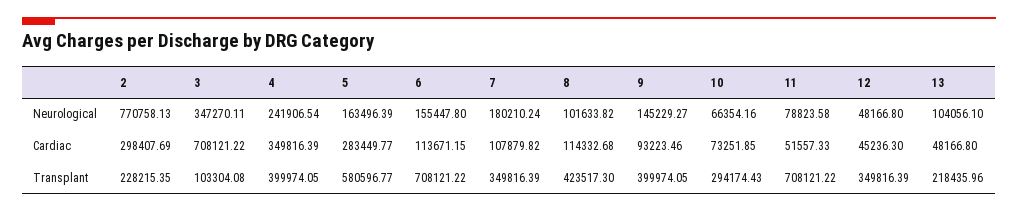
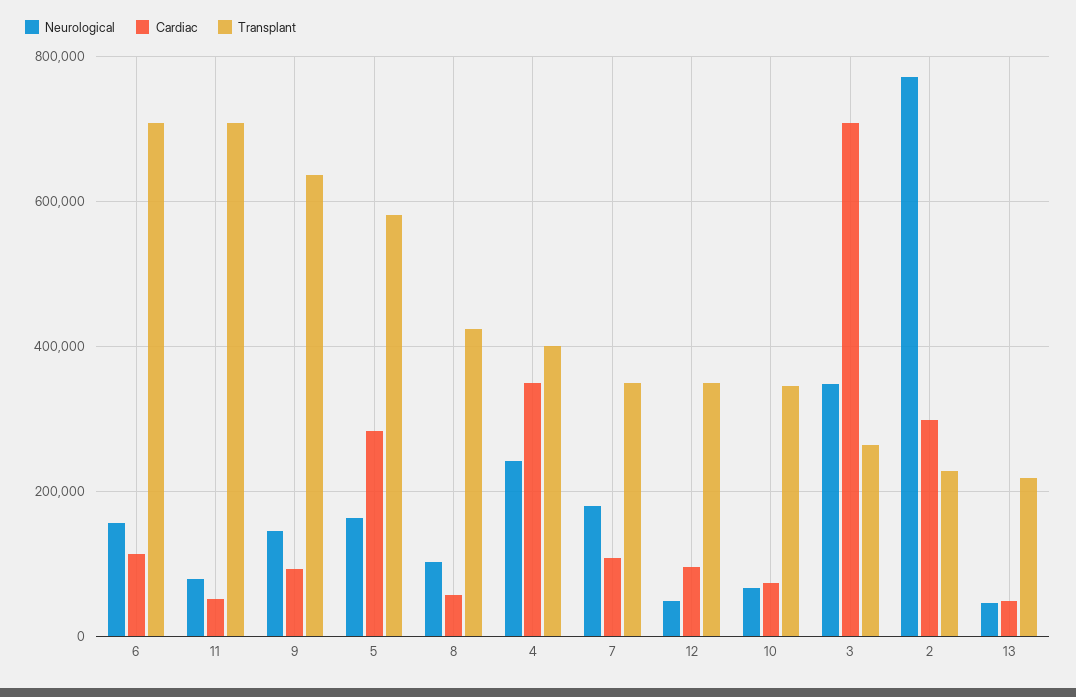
  {
    "Neurological": {
      "2": 770758.13,
      "3": 347270.11,
      "4": 241906.54,
      "5": 163496.39,
      "6": 155447.8,
      "7": 180210.24,
      "8": 101633.82,
      "9": 145229.27,
      "10": 66354.16,
      "11": 78823.58,
      "12": 48166.8,
-     "13": 104056.1
+     "13": 40000
    },
    "Cardiac": {
      "2": 298407.69,
      "3": 708121.22,
      "4": 349816.39,
      "5": 283449.77,
      "6": 113671.15,
      "7": 107879.82,
-     "8": 114332.68,
+     "8": 60000,
      "9": 93223.46,
      "10": 73251.85,
      "11": 51557.33,
-     "12": 45236.3,
+     "12": 100000,
      "13": 48166.8
    },
    "Transplant": {
      "2": 228215.35,
-     "3": 103304.08,
+     "3": 260000,
      "4": 399974.05,
      "5": 580596.77,
      "6": 708121.22,
      "7": 349816.39,
      "8": 423517.3,
-     "9": 399974.05,
+     "9": 640000,
-     "10": 294174.43,
+     "10": 340000,
      "11": 708121.22,
      "12": 349816.39,
      "13": 218435.96
    }
  }

